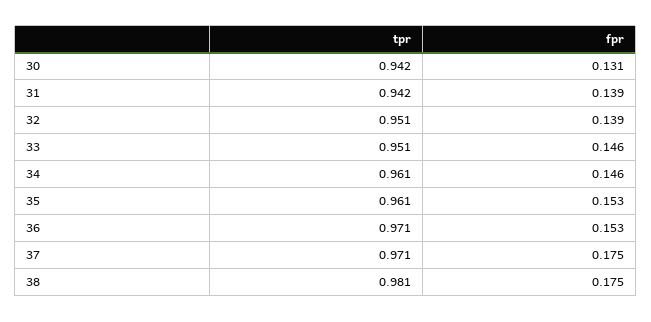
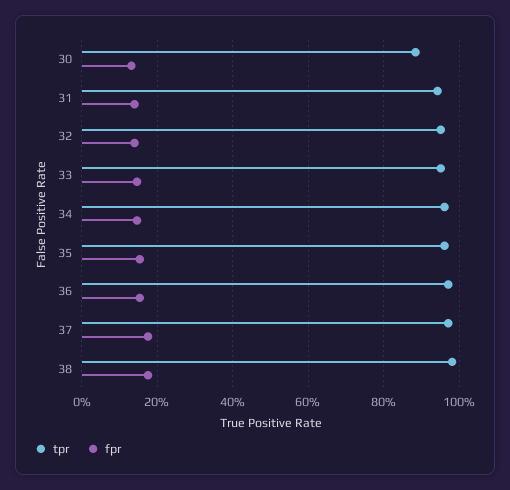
  {
    "tpr": {
-     "30": 0.942,
+     "30": 0.88,
      "31": 0.942,
      "32": 0.951,
      "33": 0.951,
      "34": 0.961,
      "35": 0.961,
      "36": 0.971,
      "37": 0.971,
      "38": 0.981
    },
    "fpr": {
      "30": 0.131,
      "31": 0.139,
      "32": 0.139,
      "33": 0.146,
      "34": 0.146,
      "35": 0.153,
      "36": 0.153,
      "37": 0.175,
      "38": 0.175
    }
  }

